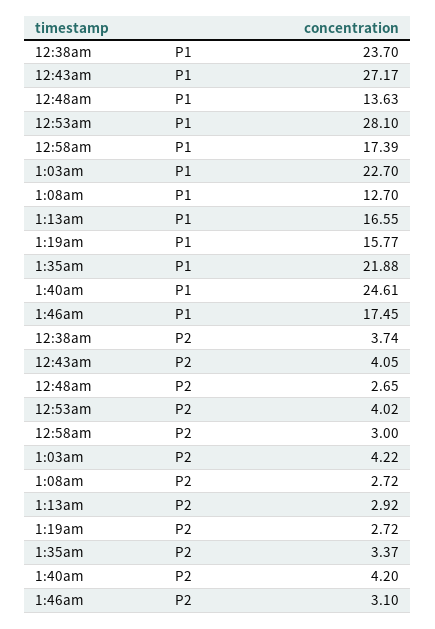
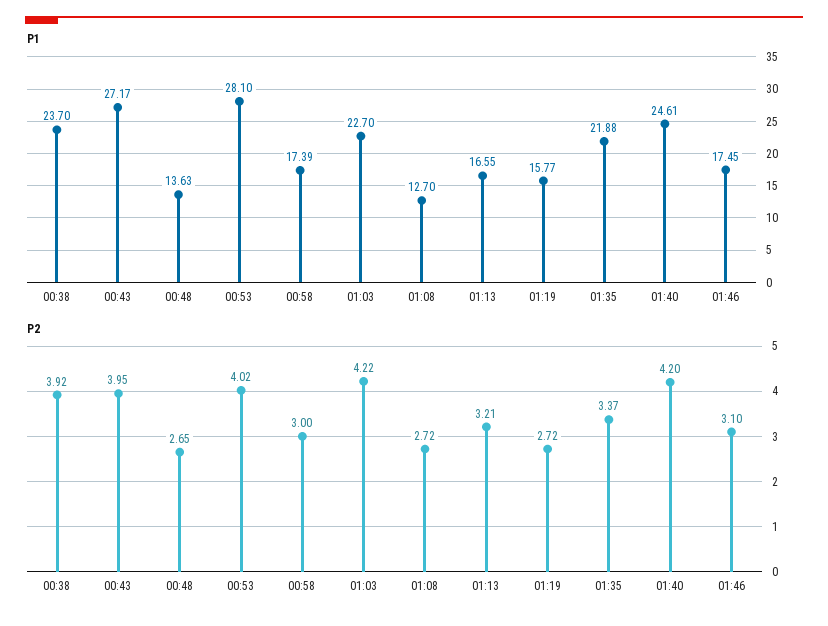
  {
    "P1": {
      "12:38am": 23.7,
      "12:43am": 27.17,
      "12:48am": 13.63,
      "12:53am": 28.1,
      "12:58am": 17.39,
      "1:03am": 22.7,
      "1:08am": 12.7,
      "1:13am": 16.55,
      "1:19am": 15.77,
      "1:35am": 21.88,
      "1:40am": 24.61,
      "1:46am": 17.45
    },
    "P2": {
-     "12:38am": 3.74,
+     "12:38am": 3.92,
-     "12:43am": 4.05,
+     "12:43am": 3.95,
      "12:48am": 2.65,
      "12:53am": 4.02,
      "12:58am": 3,
      "1:03am": 4.22,
      "1:08am": 2.72,
-     "1:13am": 2.92,
+     "1:13am": 3.21,
      "1:19am": 2.72,
      "1:35am": 3.37,
      "1:40am": 4.2,
      "1:46am": 3.1
    }
  }

